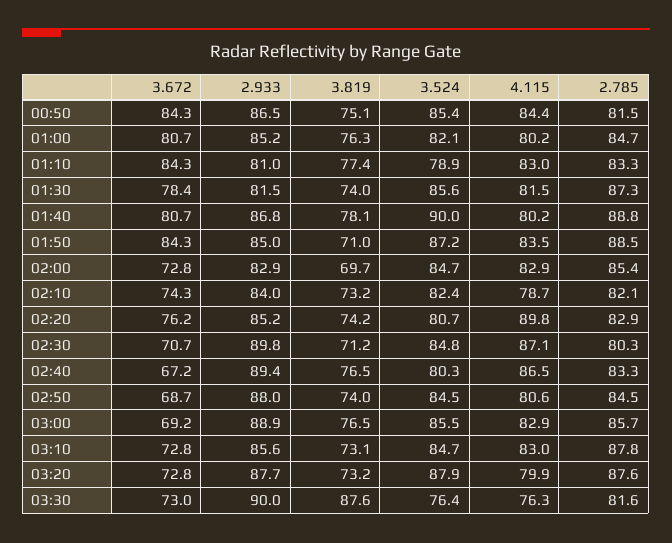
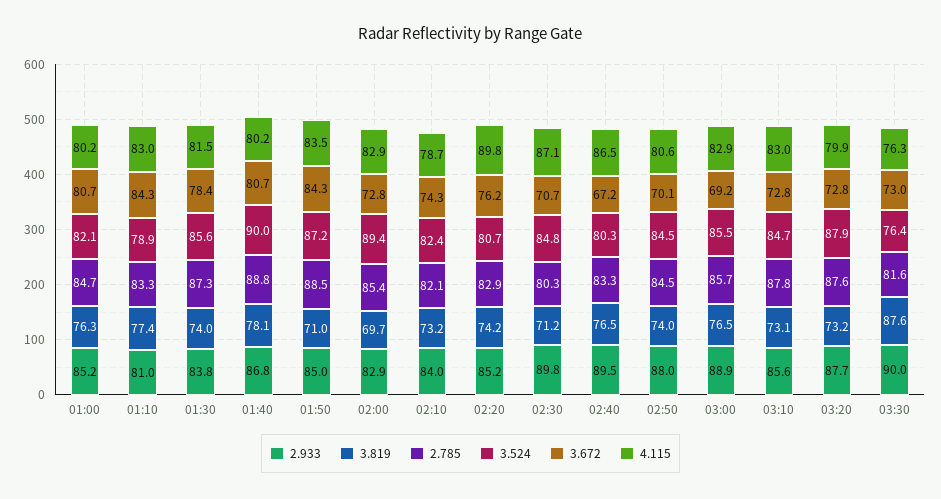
  {
    "3.672": {
-     "00:50": 84.3,
      "01:00": 80.7,
      "01:10": 84.3,
      "01:30": 78.4,
      "01:40": 80.7,
      "01:50": 84.3,
      "02:00": 72.8,
      "02:10": 74.3,
      "02:20": 76.2,
      "02:30": 70.7,
      "02:40": 67.2,
-     "02:50": 68.7,
+     "02:50": 70.1,
      "03:00": 69.2,
      "03:10": 72.8,
      "03:20": 72.8,
      "03:30": 73
    },
    "2.933": {
-     "00:50": 86.5,
      "01:00": 85.2,
      "01:10": 81,
-     "01:30": 81.5,
+     "01:30": 83.8,
      "01:40": 86.8,
      "01:50": 85,
      "02:00": 82.9,
      "02:10": 84,
      "02:20": 85.2,
      "02:30": 89.8,
-     "02:40": 89.4,
+     "02:40": 89.5,
      "02:50": 88,
      "03:00": 88.9,
      "03:10": 85.6,
      "03:20": 87.7,
      "03:30": 90
    },
    "3.819": {
-     "00:50": 75.1,
      "01:00": 76.3,
      "01:10": 77.4,
      "01:30": 74,
      "01:40": 78.1,
      "01:50": 71,
      "02:00": 69.7,
      "02:10": 73.2,
      "02:20": 74.2,
      "02:30": 71.2,
      "02:40": 76.5,
      "02:50": 74,
      "03:00": 76.5,
      "03:10": 73.1,
      "03:20": 73.2,
      "03:30": 87.6
    },
    "3.524": {
-     "00:50": 85.4,
      "01:00": 82.1,
      "01:10": 78.9,
      "01:30": 85.6,
      "01:40": 90,
      "01:50": 87.2,
-     "02:00": 84.7,
+     "02:00": 89.4,
      "02:10": 82.4,
      "02:20": 80.7,
      "02:30": 84.8,
      "02:40": 80.3,
      "02:50": 84.5,
      "03:00": 85.5,
      "03:10": 84.7,
      "03:20": 87.9,
      "03:30": 76.4
    },
    "4.115": {
-     "00:50": 84.4,
      "01:00": 80.2,
      "01:10": 83,
      "01:30": 81.5,
      "01:40": 80.2,
      "01:50": 83.5,
      "02:00": 82.9,
      "02:10": 78.7,
      "02:20": 89.8,
      "02:30": 87.1,
      "02:40": 86.5,
      "02:50": 80.6,
      "03:00": 82.9,
      "03:10": 83,
      "03:20": 79.9,
      "03:30": 76.3
    },
    "2.785": {
-     "00:50": 81.5,
      "01:00": 84.7,
      "01:10": 83.3,
      "01:30": 87.3,
      "01:40": 88.8,
      "01:50": 88.5,
      "02:00": 85.4,
      "02:10": 82.1,
      "02:20": 82.9,
      "02:30": 80.3,
      "02:40": 83.3,
      "02:50": 84.5,
      "03:00": 85.7,
      "03:10": 87.8,
      "03:20": 87.6,
      "03:30": 81.6
    }
  }

